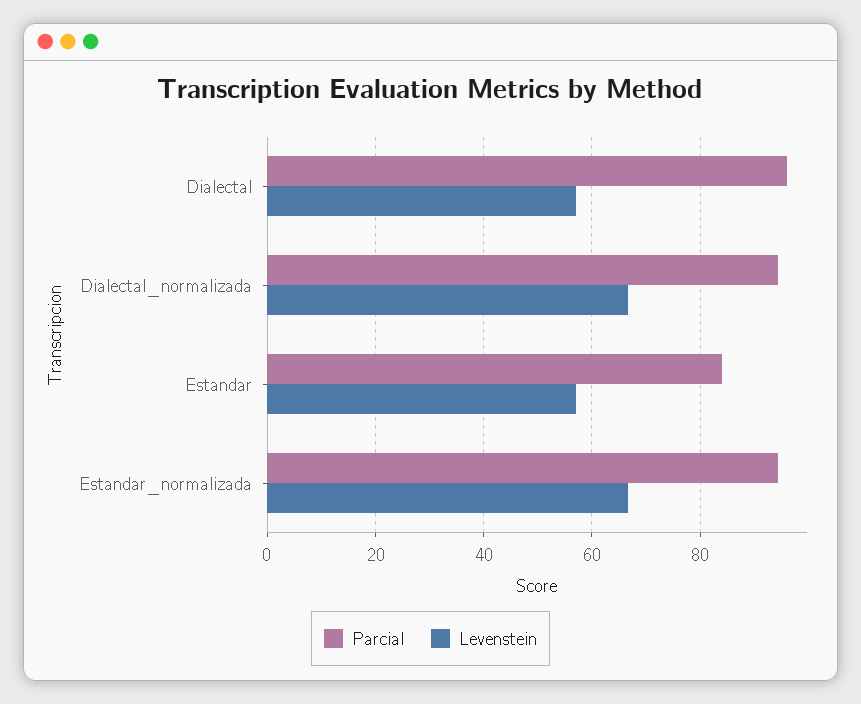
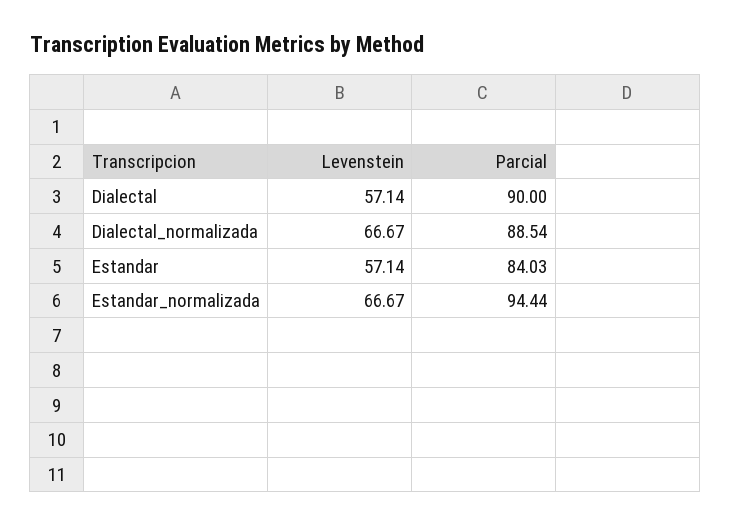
  {
    "Parcial": {
-     "Dialectal": 96,
+     "Dialectal": 90,
-     "Dialectal_normalizada": 94,
+     "Dialectal_normalizada": 88.54,
      "Estandar": 84.03,
      "Estandar_normalizada": 94.44
    },
    "Levenstein": {
      "Dialectal": 57.14,
      "Dialectal_normalizada": 66.67,
      "Estandar": 57.14,
      "Estandar_normalizada": 66.67
    }
  }

